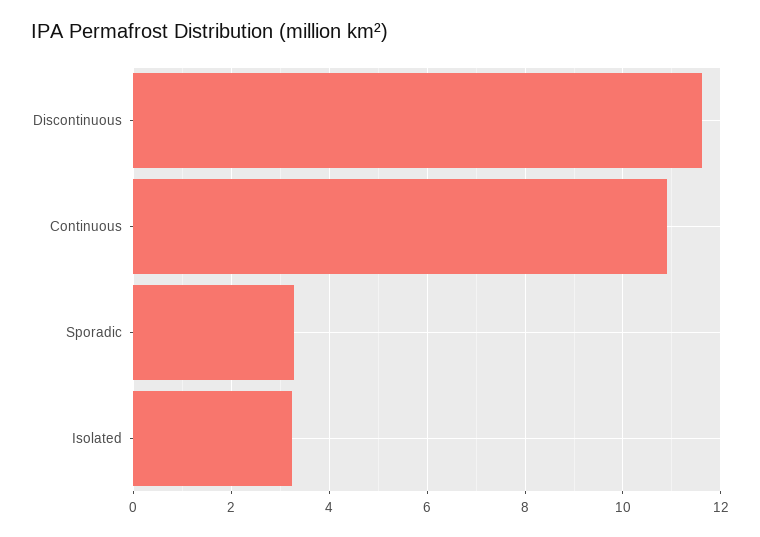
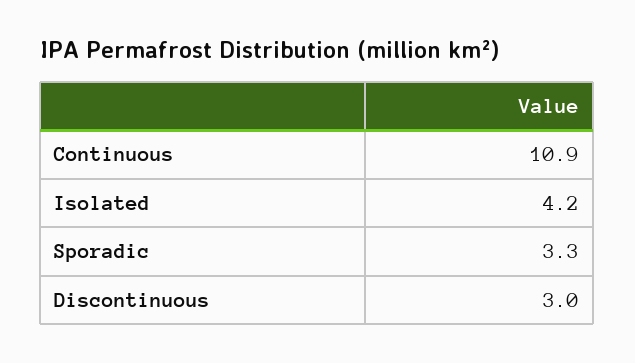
  {
-   "Discontinuous": 11.6,
+   "Discontinuous": 3,
    "Continuous": 10.9,
    "Sporadic": 3.3,
-   "Isolated": 3.2
+   "Isolated": 4.2
  }

